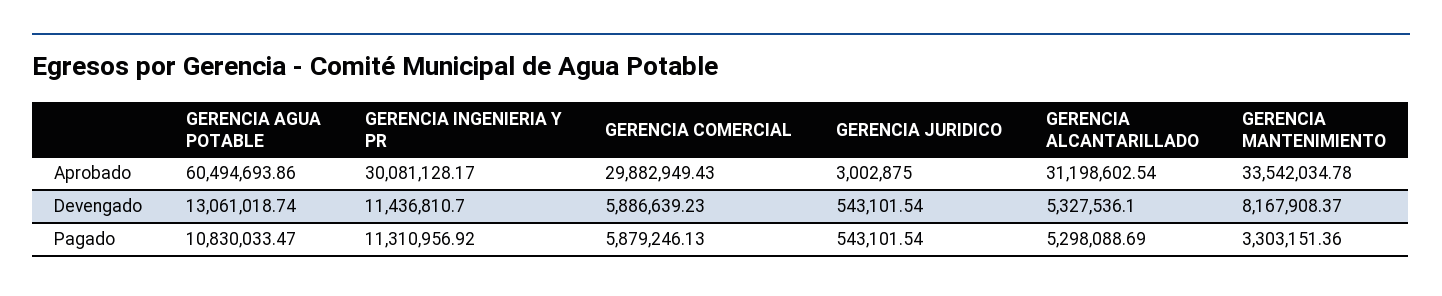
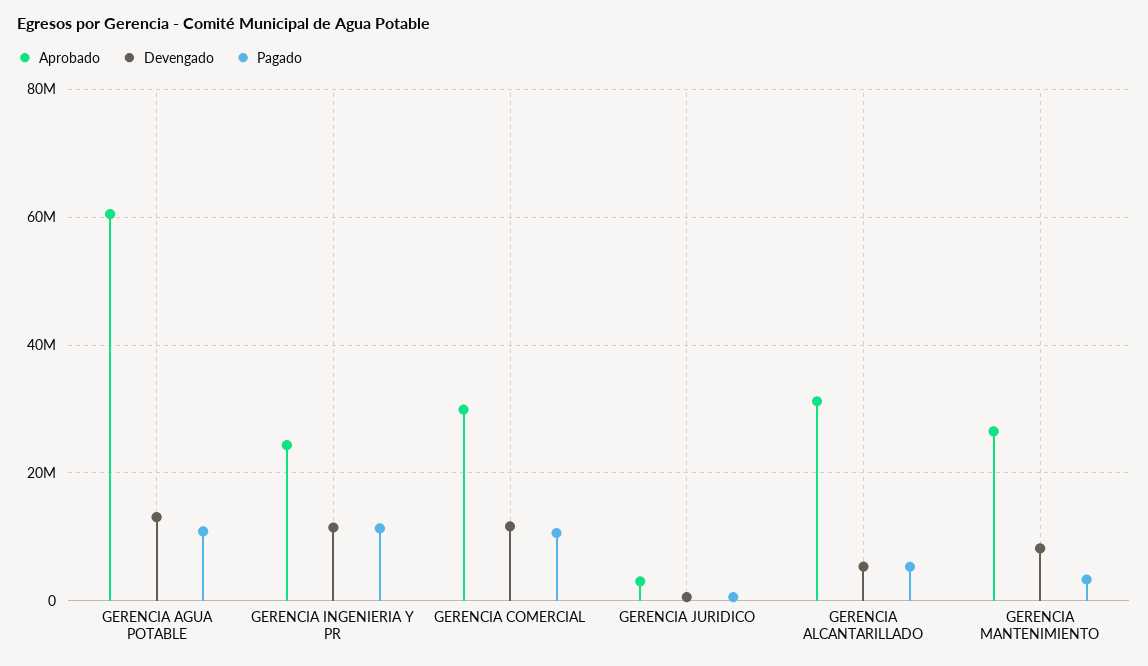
  {
    "Aprobado": {
      "GERENCIA AGUA POTABLE": 60494693.86,
-     "GERENCIA INGENIERIA Y PR": 30081128.17,
+     "GERENCIA INGENIERIA Y PR": 24000000,
      "GERENCIA COMERCIAL": 29882949.43,
      "GERENCIA JURIDICO": 3002875,
      "GERENCIA ALCANTARILLADO": 31198602.54,
-     "GERENCIA MANTENIMIENTO": 33542034.78
+     "GERENCIA MANTENIMIENTO": 26000000
    },
    "Devengado": {
      "GERENCIA AGUA POTABLE": 13061018.74,
      "GERENCIA INGENIERIA Y PR": 11436810.7,
-     "GERENCIA COMERCIAL": 5886639.23,
+     "GERENCIA COMERCIAL": 12000000,
      "GERENCIA JURIDICO": 543101.54,
      "GERENCIA ALCANTARILLADO": 5327536.1,
      "GERENCIA MANTENIMIENTO": 8167908.37
    },
    "Pagado": {
      "GERENCIA AGUA POTABLE": 10830033.47,
      "GERENCIA INGENIERIA Y PR": 11310956.92,
-     "GERENCIA COMERCIAL": 5879246.13,
+     "GERENCIA COMERCIAL": 10000000,
      "GERENCIA JURIDICO": 543101.54,
      "GERENCIA ALCANTARILLADO": 5298088.69,
      "GERENCIA MANTENIMIENTO": 3303151.36
    }
  }

